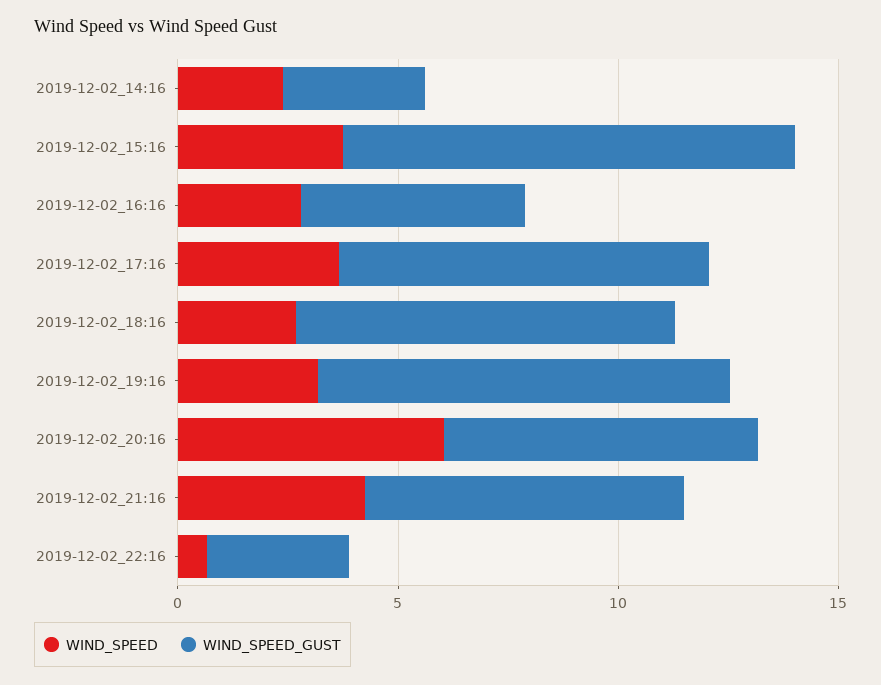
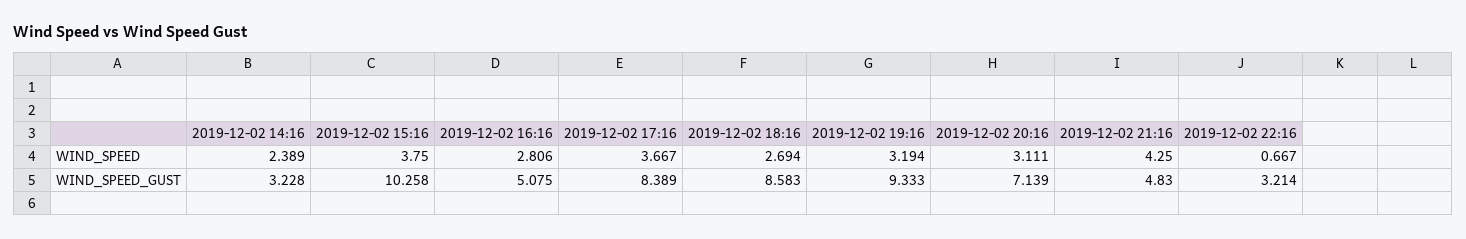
  {
    "WIND_SPEED": {
      "2019-12-02_14:16": 2.389,
      "2019-12-02_15:16": 3.75,
      "2019-12-02_16:16": 2.806,
      "2019-12-02_17:16": 3.667,
      "2019-12-02_18:16": 2.694,
      "2019-12-02_19:16": 3.194,
-     "2019-12-02_20:16": 6,
+     "2019-12-02_20:16": 3.111,
      "2019-12-02_21:16": 4.25,
      "2019-12-02_22:16": 0.667
    },
    "WIND_SPEED_GUST": {
      "2019-12-02_14:16": 3.228,
      "2019-12-02_15:16": 10.258,
      "2019-12-02_16:16": 5.075,
      "2019-12-02_17:16": 8.389,
      "2019-12-02_18:16": 8.583,
      "2019-12-02_19:16": 9.333,
      "2019-12-02_20:16": 7.139,
-     "2019-12-02_21:16": 7,
+     "2019-12-02_21:16": 4.83,
      "2019-12-02_22:16": 3.214
    }
  }

